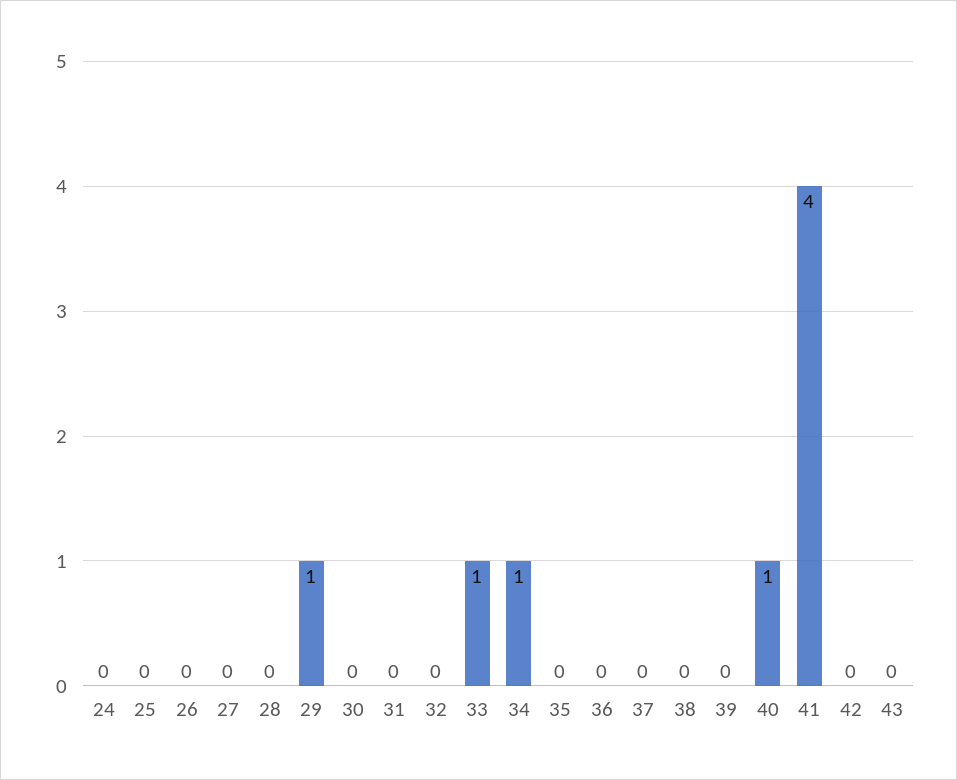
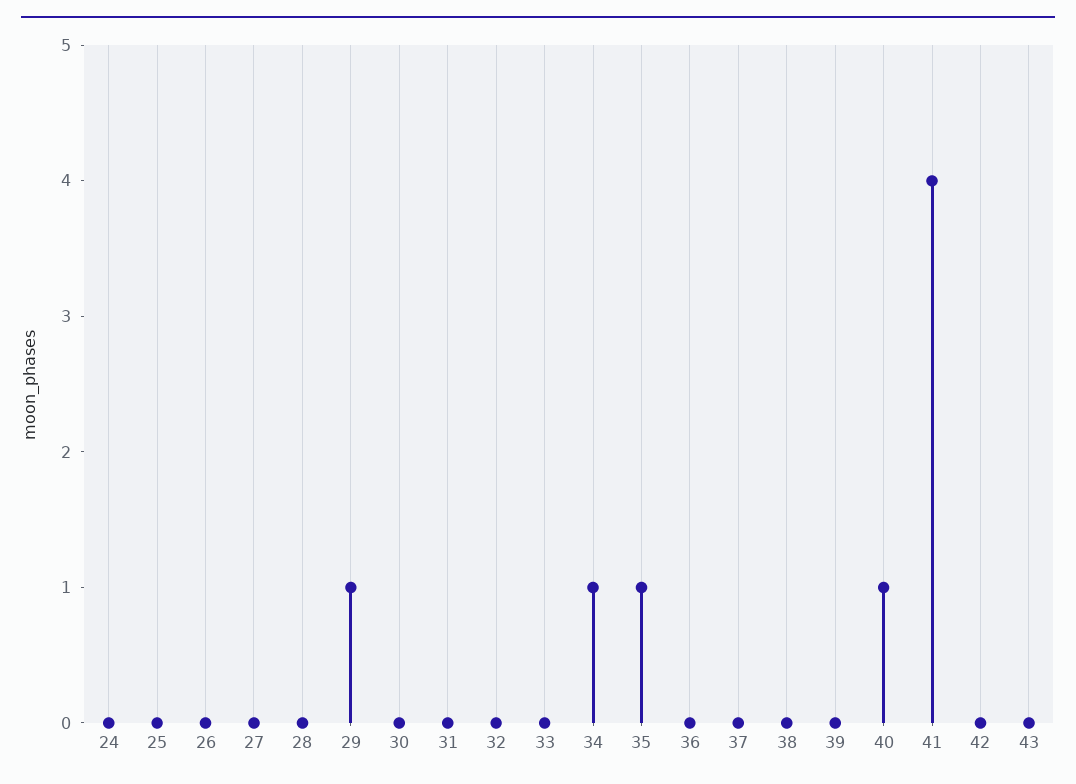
  {
    "24": 0,
    "25": 0,
    "26": 0,
    "27": 0,
    "28": 0,
    "29": 1,
    "30": 0,
    "31": 0,
    "32": 0,
-   "33": 1,
+   "33": 0,
    "34": 1,
-   "35": 0,
+   "35": 1,
    "36": 0,
    "37": 0,
    "38": 0,
    "39": 0,
    "40": 1,
    "41": 4,
    "42": 0,
    "43": 0
  }

